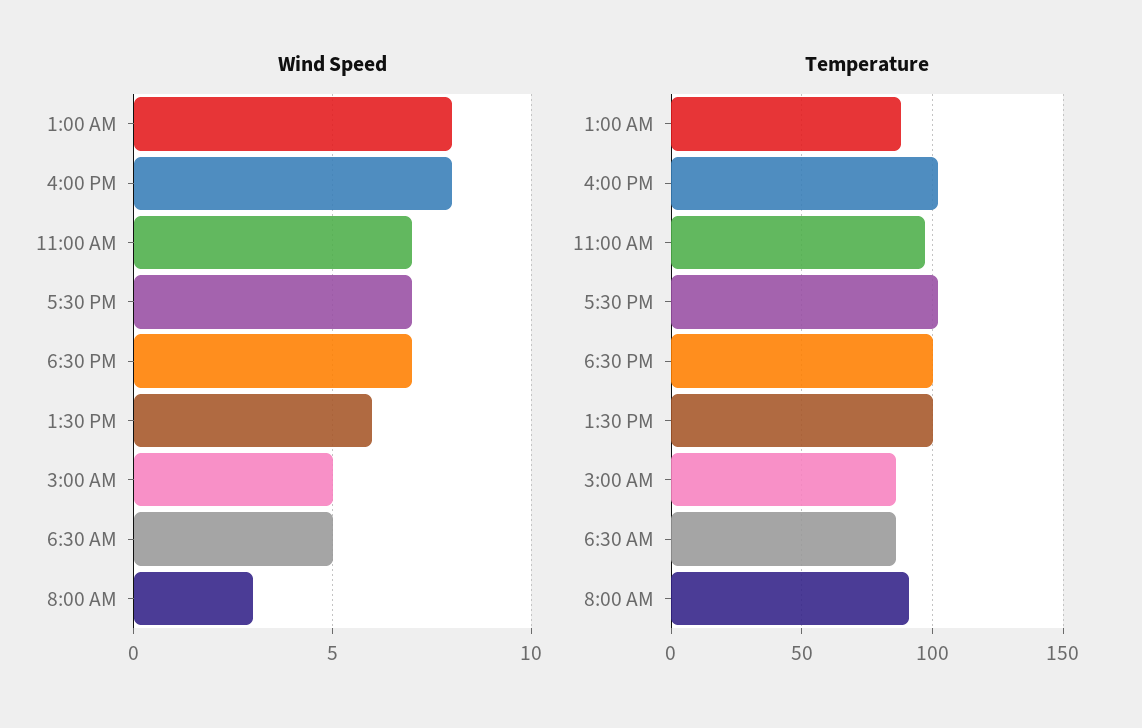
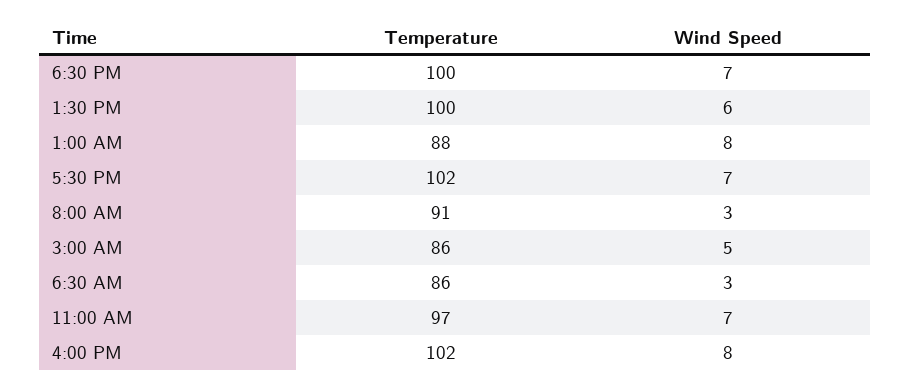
  {
    "Wind Speed": {
      "1:00 AM": 8,
      "4:00 PM": 8,
      "11:00 AM": 7,
      "5:30 PM": 7,
      "6:30 PM": 7,
      "1:30 PM": 6,
      "3:00 AM": 5,
-     "6:30 AM": 5,
+     "6:30 AM": 3,
      "8:00 AM": 3
    },
    "Temperature": {
      "1:00 AM": 88,
      "4:00 PM": 102,
      "11:00 AM": 97,
      "5:30 PM": 102,
      "6:30 PM": 100,
      "1:30 PM": 100,
      "3:00 AM": 86,
      "6:30 AM": 86,
      "8:00 AM": 91
    }
  }

